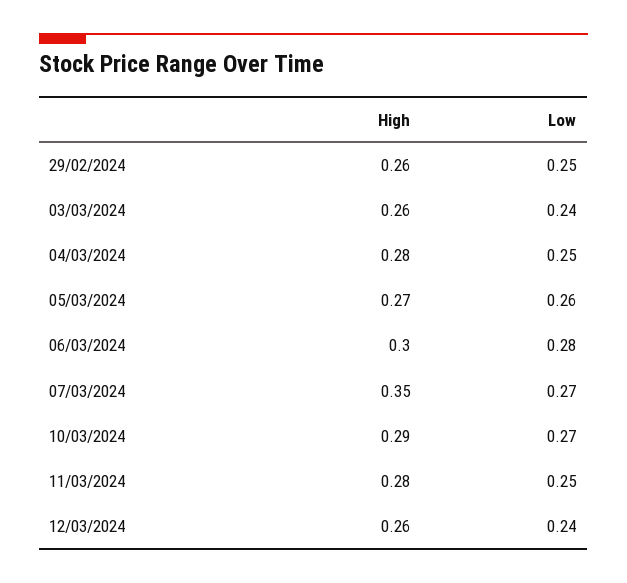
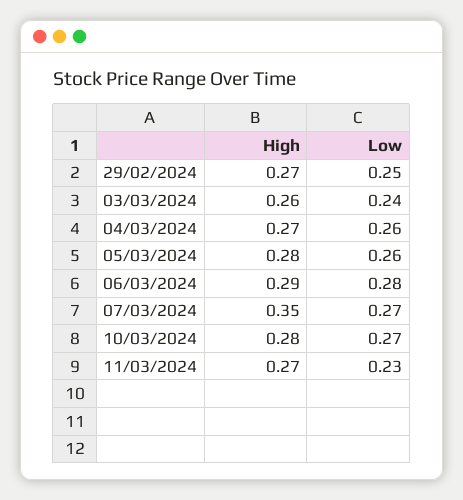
  {
    "High": {
-     "29/02/2024": 0.26,
+     "29/02/2024": 0.27,
      "03/03/2024": 0.26,
-     "04/03/2024": 0.28,
+     "04/03/2024": 0.27,
-     "05/03/2024": 0.27,
+     "05/03/2024": 0.28,
-     "06/03/2024": 0.3,
+     "06/03/2024": 0.29,
      "07/03/2024": 0.35,
-     "10/03/2024": 0.29,
+     "10/03/2024": 0.28,
-     "11/03/2024": 0.28,
+     "11/03/2024": 0.27
-     "12/03/2024": 0.26
    },
    "Low": {
      "29/02/2024": 0.25,
      "03/03/2024": 0.24,
-     "04/03/2024": 0.25,
+     "04/03/2024": 0.26,
      "05/03/2024": 0.26,
      "06/03/2024": 0.28,
      "07/03/2024": 0.27,
      "10/03/2024": 0.27,
-     "11/03/2024": 0.25,
+     "11/03/2024": 0.23
-     "12/03/2024": 0.24
    }
  }

